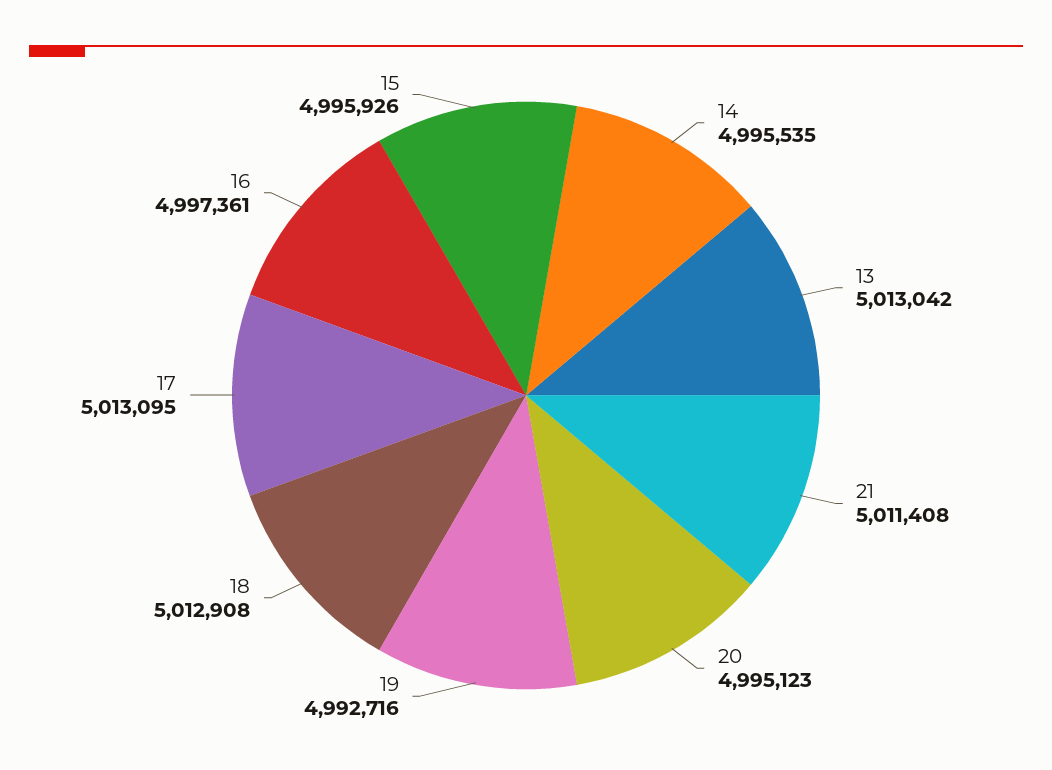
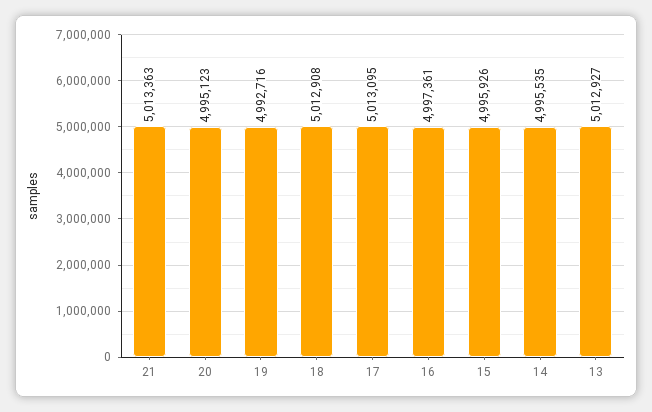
  {
    "14": 4995535,
-   "13": 5013042,
+   "13": 5012927,
-   "21": 5011408,
+   "21": 5013363,
    "20": 4995123,
    "19": 4992716,
    "18": 5012908,
    "17": 5013095,
    "16": 4997361,
    "15": 4995926
  }

